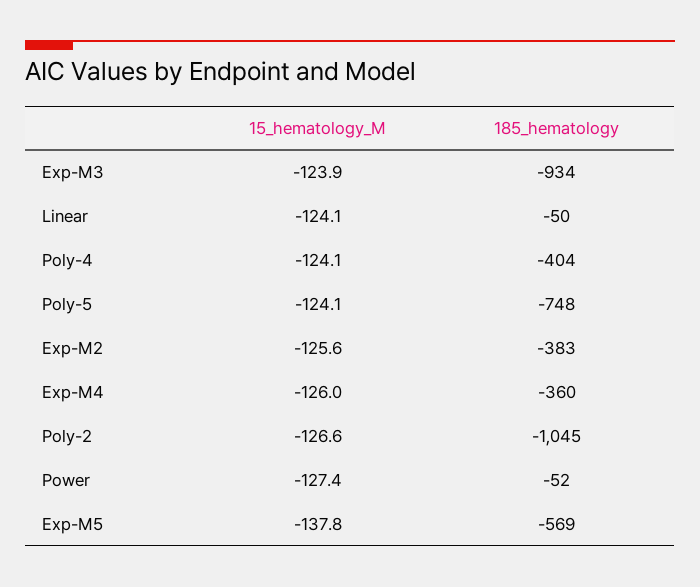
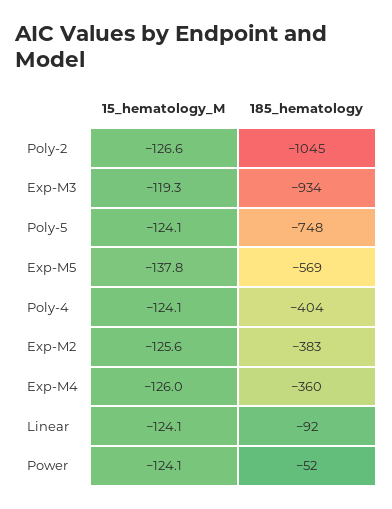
  {
    "15_hematology_M": {
-     "Exp-M3": -123.9,
+     "Exp-M3": -119.3,
      "Linear": -124.1,
      "Poly-4": -124.1,
      "Poly-5": -124.1,
      "Exp-M2": -125.6,
      "Exp-M4": -126,
      "Poly-2": -126.6,
-     "Power": -127.4,
+     "Power": -124.1,
      "Exp-M5": -137.8
    },
    "185_hematology": {
      "Exp-M3": -934,
-     "Linear": -50,
+     "Linear": -92,
      "Poly-4": -404,
      "Poly-5": -748,
      "Exp-M2": -383,
      "Exp-M4": -360,
      "Poly-2": -1045,
      "Power": -52,
      "Exp-M5": -569
    }
  }

